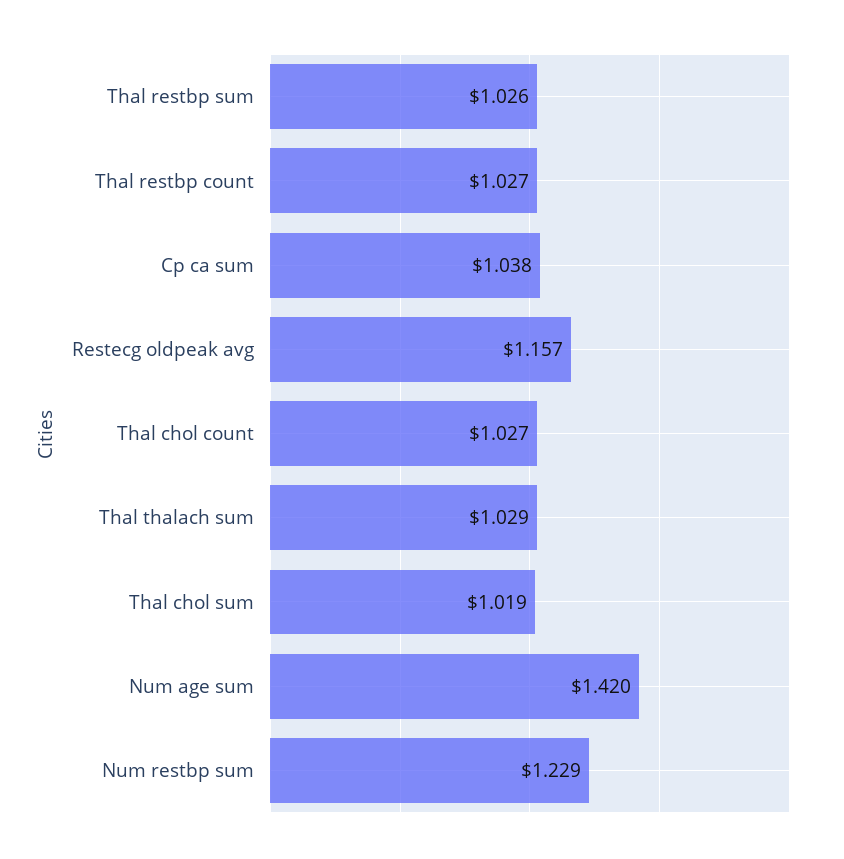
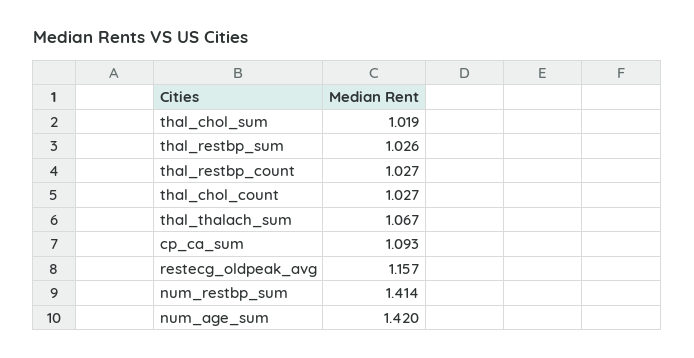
  {
    "Thal restbp sum": 1.026,
    "Thal restbp count": 1.027,
-   "Cp ca sum": 1.038,
+   "Cp ca sum": 1.093,
    "Restecg oldpeak avg": 1.157,
    "Thal chol count": 1.027,
-   "Thal thalach sum": 1.029,
+   "Thal thalach sum": 1.067,
    "Thal chol sum": 1.019,
    "Num age sum": 1.42,
-   "Num restbp sum": 1.229
+   "Num restbp sum": 1.414
  }

